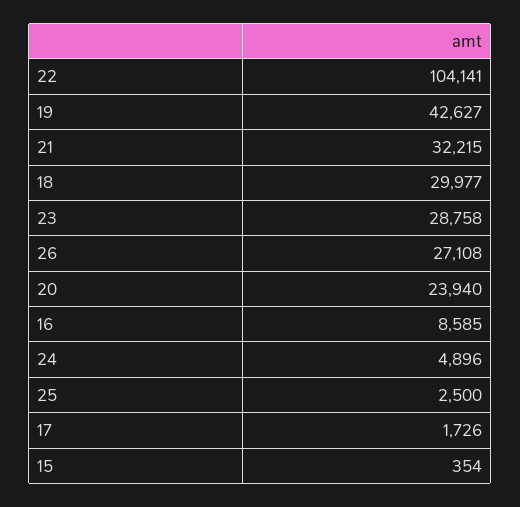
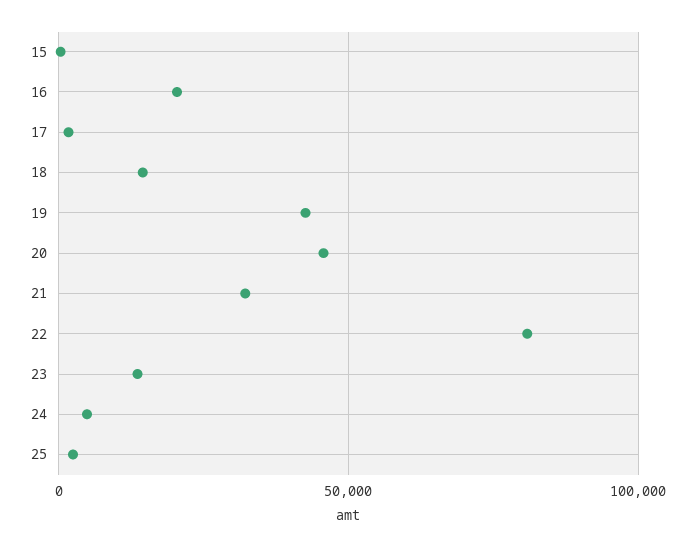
  {
-   "22": 104141,
+   "22": 80000,
    "19": 42627,
    "21": 32215,
-   "18": 29977,
+   "18": 15000,
-   "23": 28758,
+   "23": 15000,
-   "26": 27108,
-   "20": 23940,
+   "20": 45000,
-   "16": 8585,
+   "16": 20000,
    "24": 4896,
    "25": 2500,
    "17": 1726,
    "15": 354
  }

